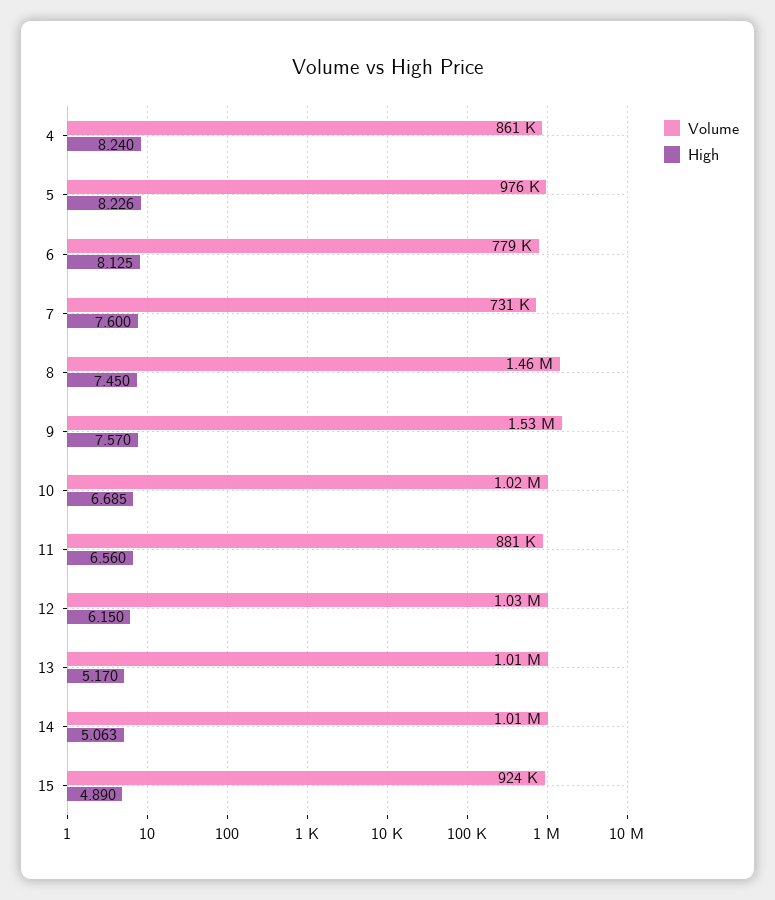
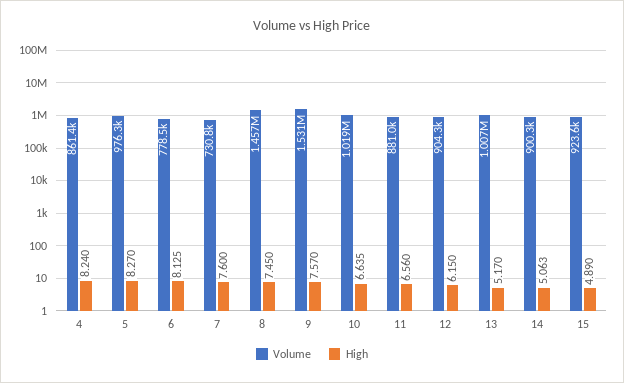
  {
    "Volume": {
      "4": 861400,
      "5": 976300,
      "6": 778500,
      "7": 730800,
      "8": 1457000,
      "9": 1531000,
      "10": 1019000,
      "11": 881000,
-     "12": 1030000,
+     "12": 904300,
      "13": 1007000,
-     "14": 1010000,
+     "14": 900300,
      "15": 923600
    },
    "High": {
      "4": 8.24,
-     "5": 8.226,
+     "5": 8.27,
      "6": 8.125,
      "7": 7.6,
      "8": 7.45,
      "9": 7.57,
-     "10": 6.685,
+     "10": 6.635,
      "11": 6.56,
      "12": 6.15,
      "13": 5.17,
      "14": 5.063,
      "15": 4.89
    }
  }

